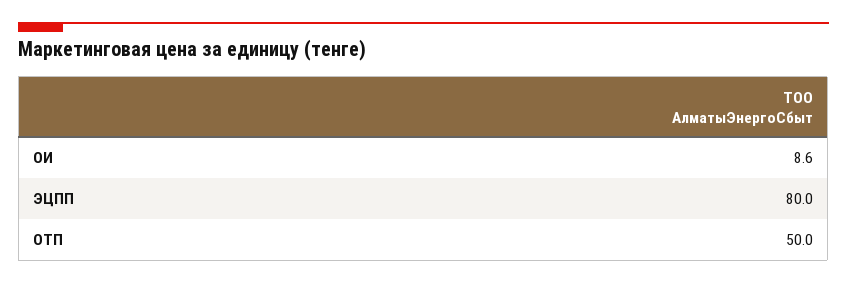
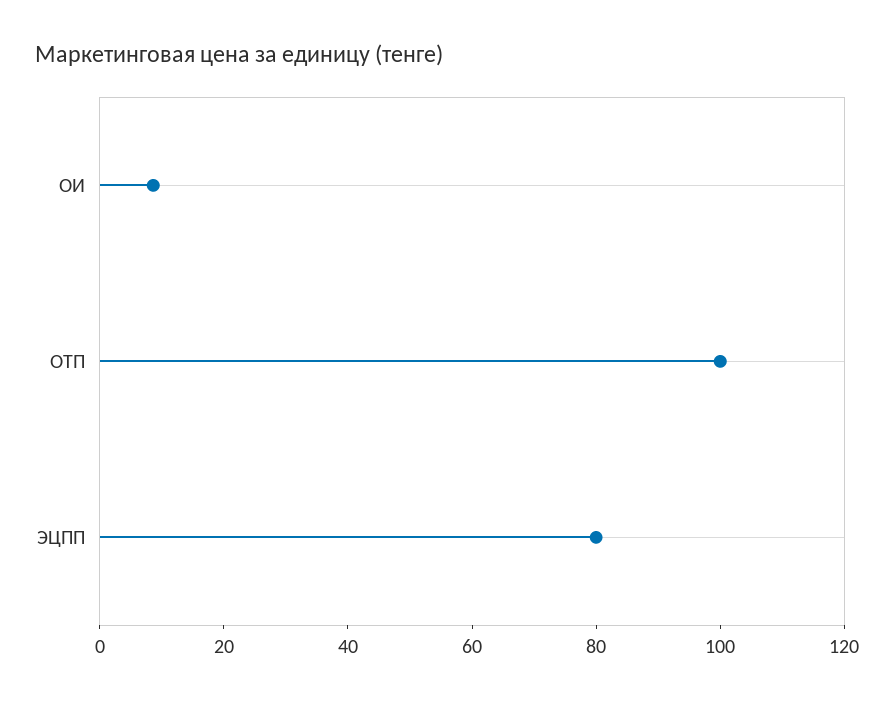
  {
    "ОИ": 8.6,
    "ЭЦПП": 80,
-   "ОТП": 50
+   "ОТП": 100
  }

